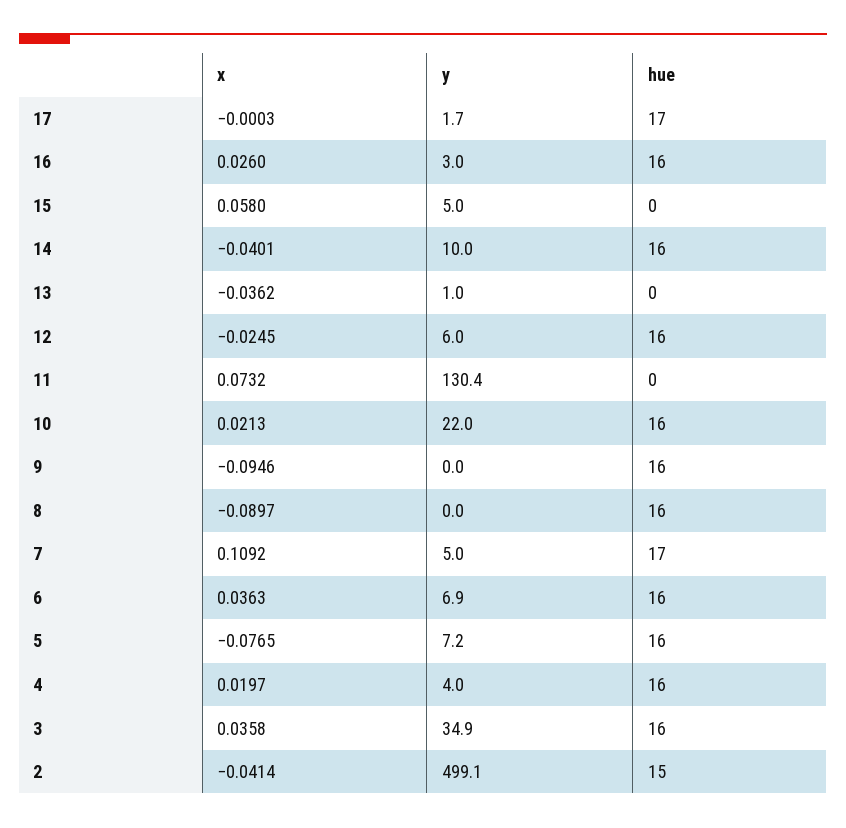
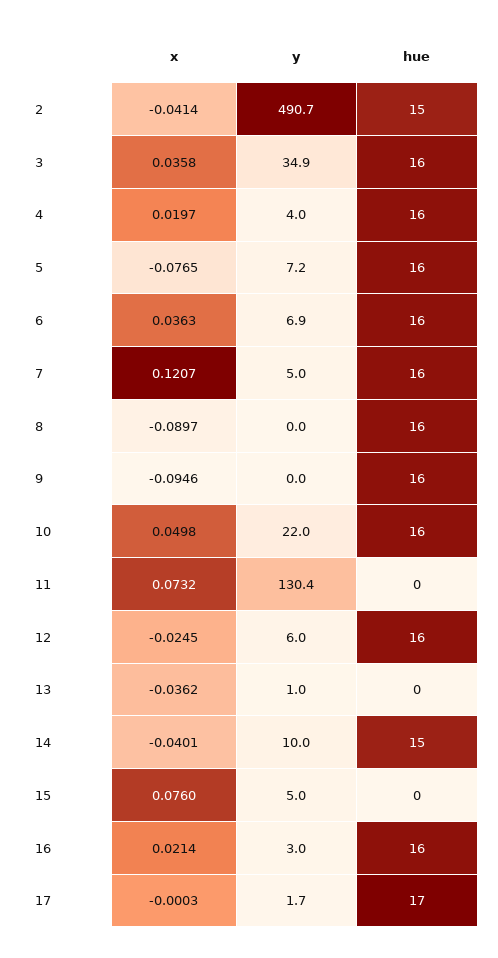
  {
    "x": {
      "17": -0.0003,
-     "16": 0.026,
+     "16": 0.0214,
-     "15": 0.058,
+     "15": 0.076,
      "14": -0.0401,
      "13": -0.0362,
      "12": -0.0245,
      "11": 0.0732,
-     "10": 0.0213,
+     "10": 0.0498,
      "9": -0.0946,
      "8": -0.0897,
-     "7": 0.1092,
+     "7": 0.1207,
      "6": 0.0363,
      "5": -0.0765,
      "4": 0.0197,
      "3": 0.0358,
      "2": -0.0414
    },
    "y": {
      "17": 1.7,
      "16": 3,
      "15": 5,
      "14": 10,
      "13": 1,
      "12": 6,
      "11": 130.4,
      "10": 22,
      "9": 0,
      "8": 0,
      "7": 5,
      "6": 6.9,
      "5": 7.2,
      "4": 4,
      "3": 34.9,
-     "2": 499.1
+     "2": 490.7
    },
    "hue": {
      "17": 17,
      "16": 16,
      "15": 0,
-     "14": 16,
+     "14": 15,
      "13": 0,
      "12": 16,
      "11": 0,
      "10": 16,
      "9": 16,
      "8": 16,
-     "7": 17,
+     "7": 16,
      "6": 16,
      "5": 16,
      "4": 16,
      "3": 16,
      "2": 15
    }
  }

